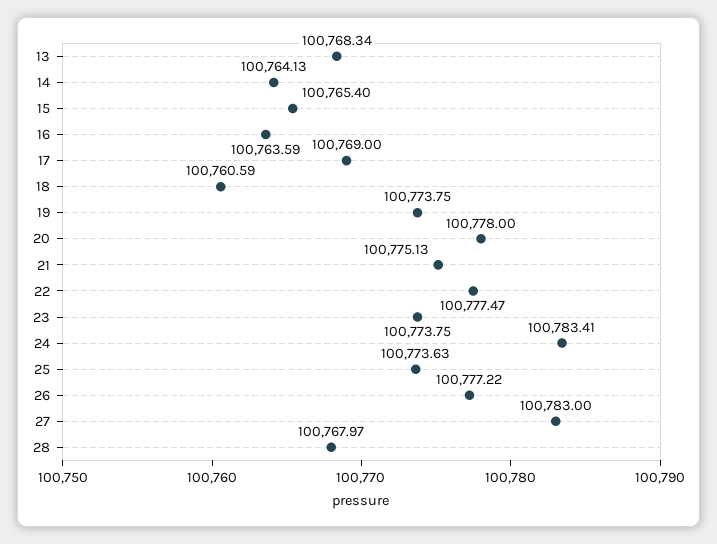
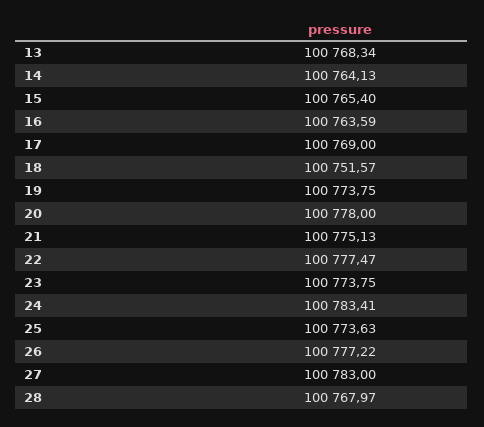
  {
    "13": 100768.34,
    "14": 100764.13,
    "15": 100765.4,
    "16": 100763.59,
    "17": 100769,
-   "18": 100760.59,
+   "18": 100751.57,
    "19": 100773.75,
    "20": 100778,
    "21": 100775.13,
    "22": 100777.47,
    "23": 100773.75,
    "24": 100783.41,
    "25": 100773.63,
    "26": 100777.22,
    "27": 100783,
    "28": 100767.97
  }

